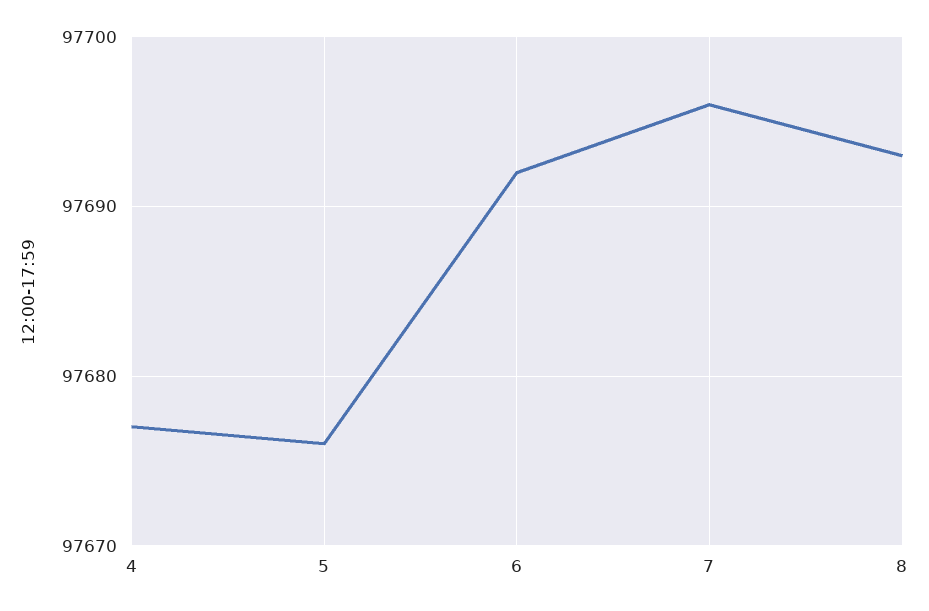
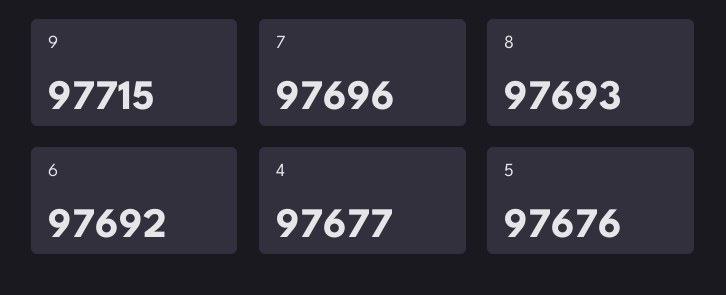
  {
    "4": 97677,
    "5": 97676,
    "6": 97692,
    "7": 97696,
-   "8": 97693
+   "8": 97693,
+   "9": 97715
  }

